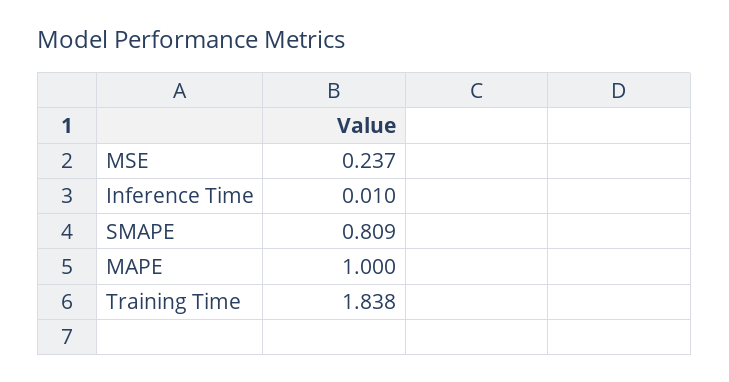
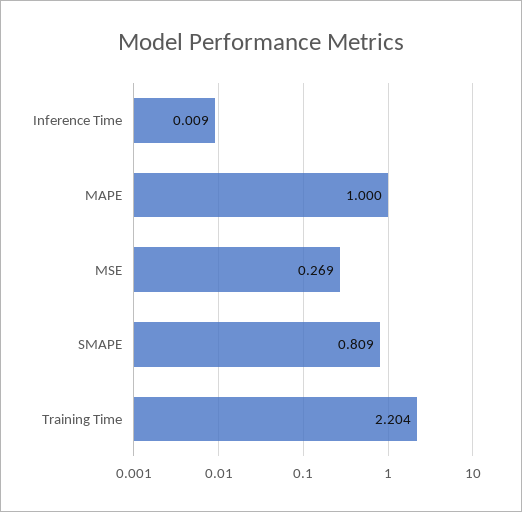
  {
-   "MSE": 0.237,
+   "MSE": 0.269,
-   "Inference Time": 0.01,
+   "Inference Time": 0.009,
    "SMAPE": 0.809,
    "MAPE": 1,
-   "Training Time": 1.838
+   "Training Time": 2.204
  }

